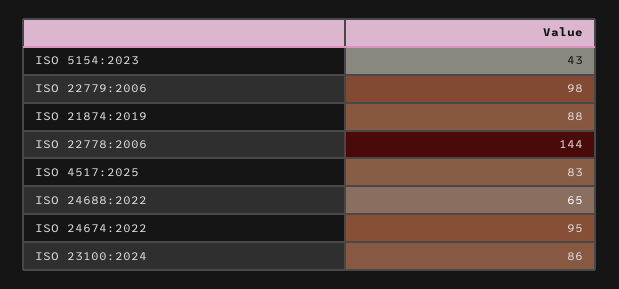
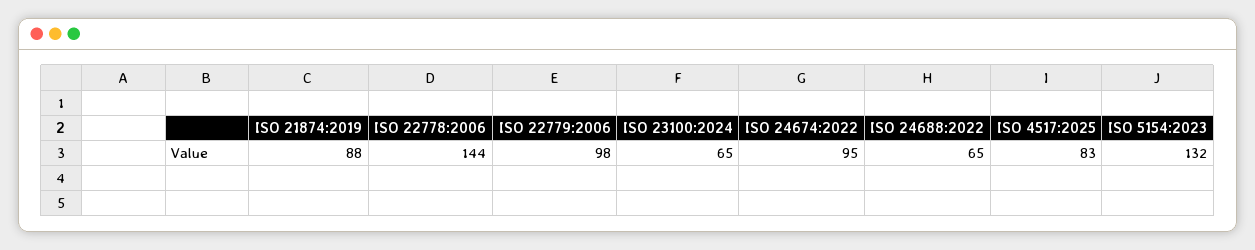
  {
-   "ISO 5154:2023": 43,
+   "ISO 5154:2023": 132,
    "ISO 22779:2006": 98,
    "ISO 21874:2019": 88,
    "ISO 22778:2006": 144,
    "ISO 4517:2025": 83,
    "ISO 24688:2022": 65,
    "ISO 24674:2022": 95,
-   "ISO 23100:2024": 86
+   "ISO 23100:2024": 65
  }

